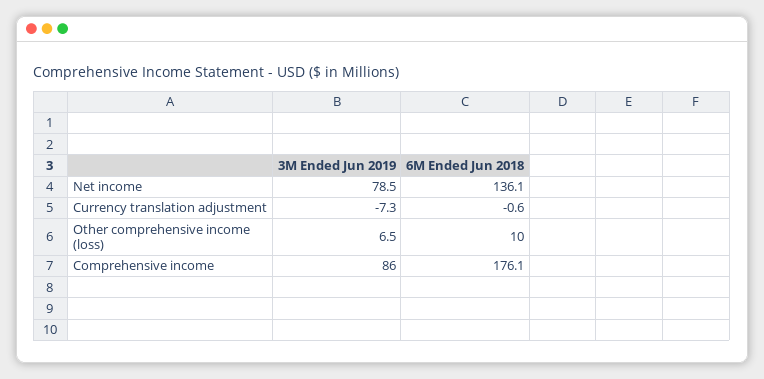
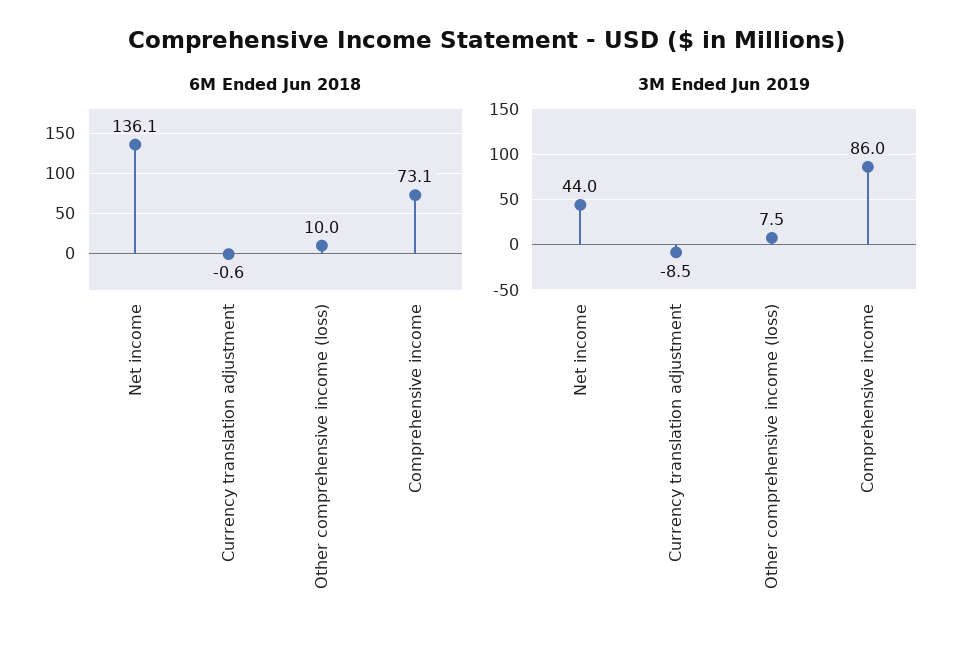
  {
    "3M Ended Jun 2019": {
-     "Net income": 78.5,
+     "Net income": 44,
-     "Currency translation adjustment": -7.3,
+     "Currency translation adjustment": -8.5,
-     "Other comprehensive income (loss)": 6.5,
+     "Other comprehensive income (loss)": 7.5,
      "Comprehensive income": 86
    },
    "6M Ended Jun 2018": {
      "Net income": 136.1,
      "Currency translation adjustment": -0.6,
      "Other comprehensive income (loss)": 10,
-     "Comprehensive income": 176.1
+     "Comprehensive income": 73.1
    }
  }

